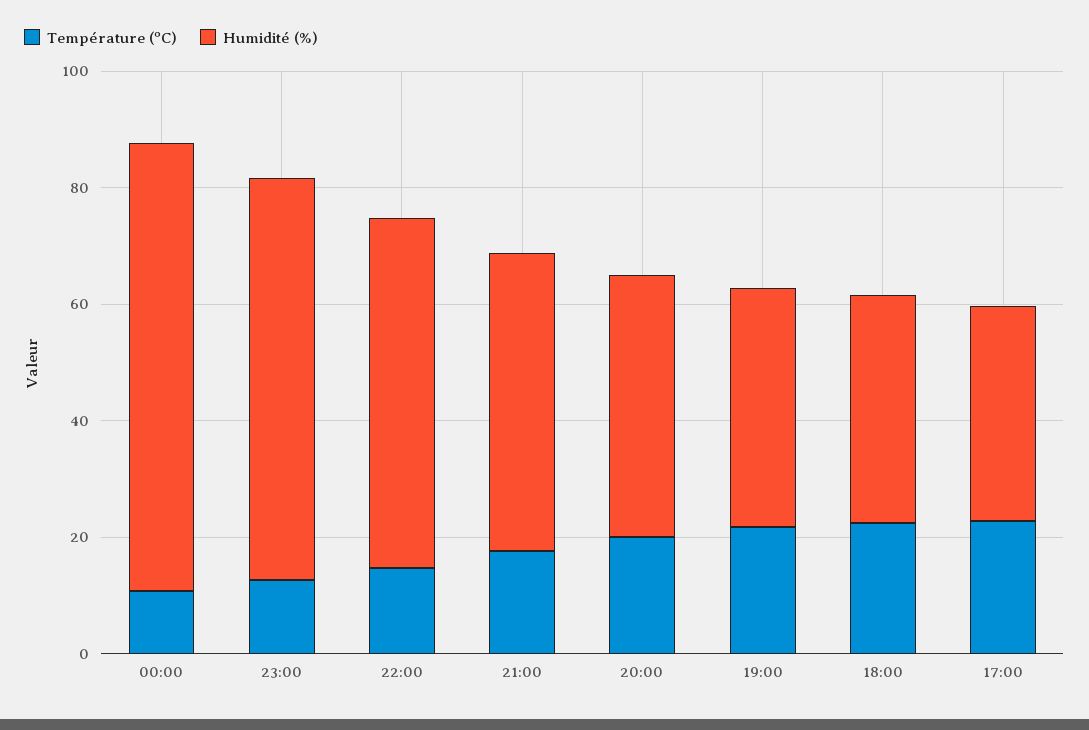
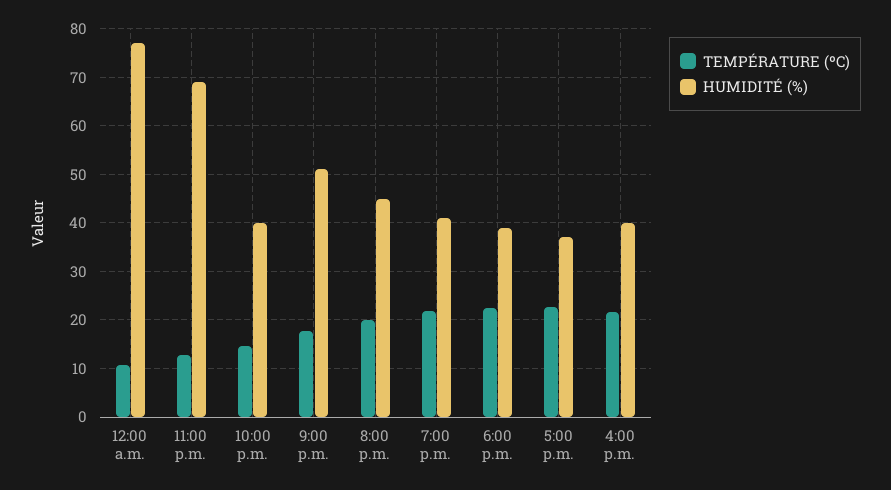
  {
    "Température (ºC)": {
      "00:00": 10,
      "23:00": 12,
      "22:00": 14,
      "21:00": 18,
      "20:00": 20,
      "19:00": 22,
      "18:00": 22,
-     "17:00": 22
+     "17:00": 22,
+     "4:00 p.m.": 22
    },
    "Humidité (%)": {
      "00:00": 78,
      "23:00": 70,
-     "22:00": 60,
+     "22:00": 40,
      "21:00": 52,
      "20:00": 46,
      "19:00": 42,
      "18:00": 40,
-     "17:00": 38
+     "17:00": 38,
+     "4:00 p.m.": 40
    }
  }

